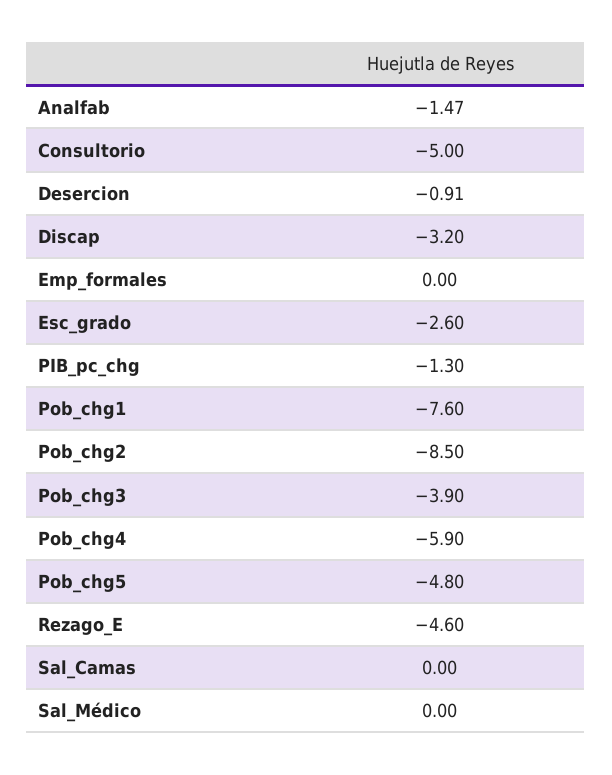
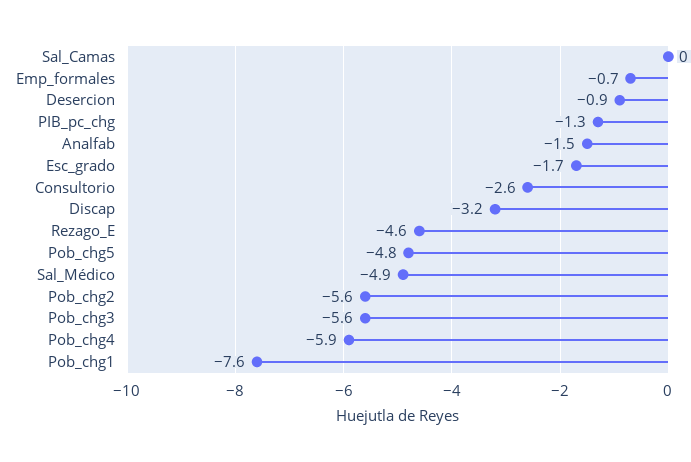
  {
    "Analfab": -1.47,
-   "Consultorio": -5,
+   "Consultorio": -2.6,
    "Desercion": -0.91,
    "Discap": -3.2,
-   "Emp_formales": 0,
+   "Emp_formales": -0.7,
-   "Esc_grado": -2.6,
+   "Esc_grado": -1.7,
    "PIB_pc_chg": -1.3,
    "Pob_chg1": -7.6,
-   "Pob_chg2": -8.5,
+   "Pob_chg2": -5.6,
-   "Pob_chg3": -3.9,
+   "Pob_chg3": -5.6,
    "Pob_chg4": -5.9,
    "Pob_chg5": -4.8,
    "Rezago_E": -4.6,
    "Sal_Camas": 0,
-   "Sal_Médico": 0
+   "Sal_Médico": -4.9
  }

